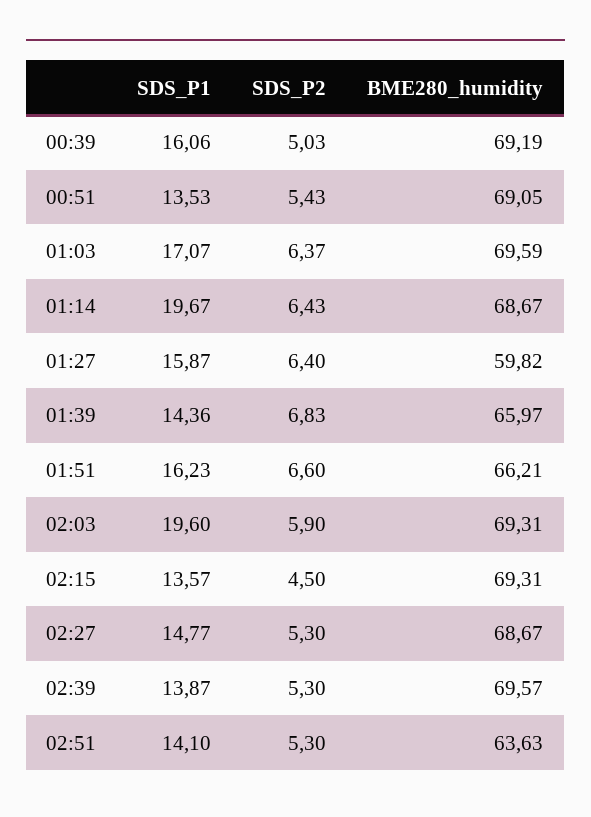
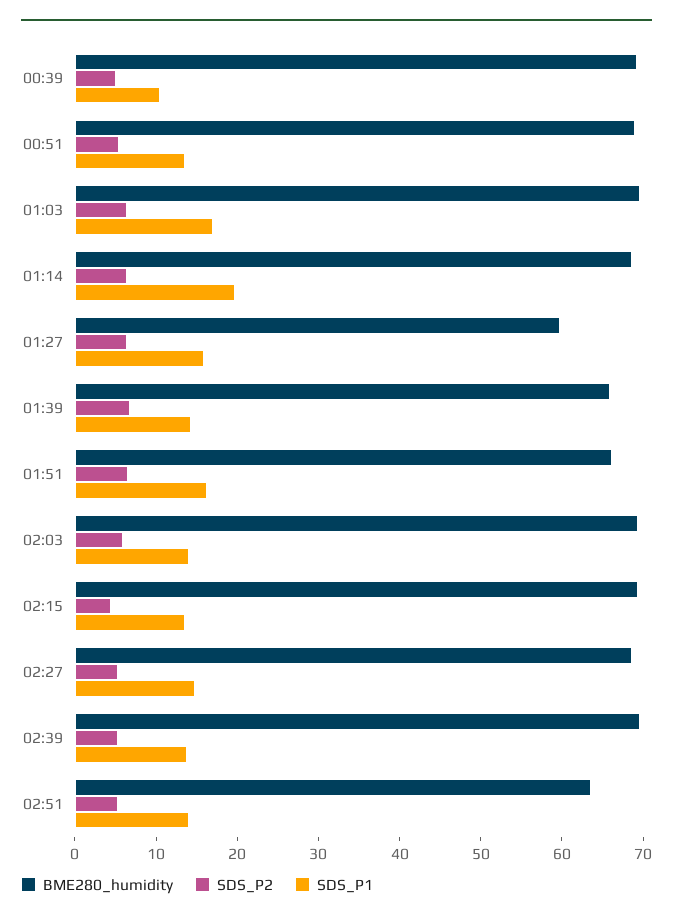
  {
    "SDS_P1": {
-     "00:39": 16.06,
+     "00:39": 10,
      "00:51": 13.53,
      "01:03": 17.07,
      "01:14": 19.67,
      "01:27": 15.87,
      "01:39": 14.36,
      "01:51": 16.23,
-     "02:03": 19.6,
+     "02:03": 14,
      "02:15": 13.57,
      "02:27": 14.77,
      "02:39": 13.87,
      "02:51": 14.1
    },
    "SDS_P2": {
      "00:39": 5.03,
      "00:51": 5.43,
      "01:03": 6.37,
      "01:14": 6.43,
      "01:27": 6.4,
      "01:39": 6.83,
      "01:51": 6.6,
      "02:03": 5.9,
      "02:15": 4.5,
      "02:27": 5.3,
      "02:39": 5.3,
      "02:51": 5.3
    },
    "BME280_humidity": {
      "00:39": 69.19,
      "00:51": 69.05,
      "01:03": 69.59,
      "01:14": 68.67,
      "01:27": 59.82,
      "01:39": 65.97,
      "01:51": 66.21,
      "02:03": 69.31,
      "02:15": 69.31,
      "02:27": 68.67,
      "02:39": 69.57,
      "02:51": 63.63
    }
  }

